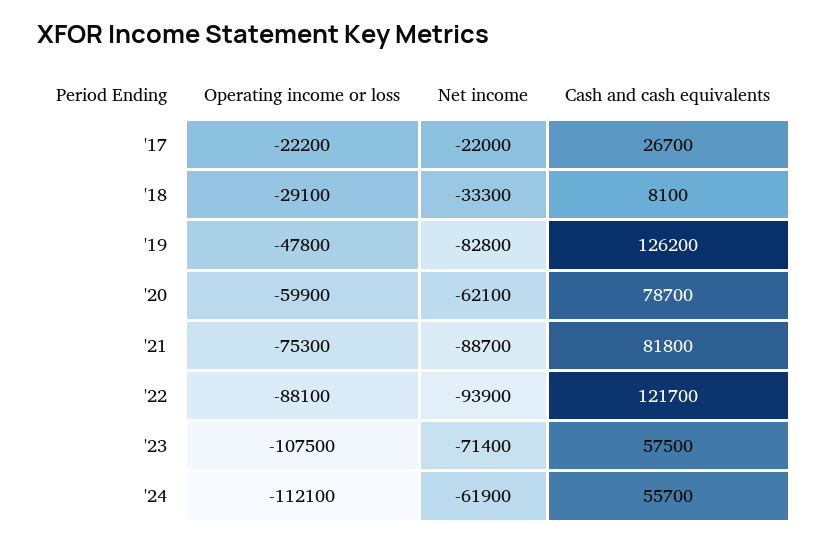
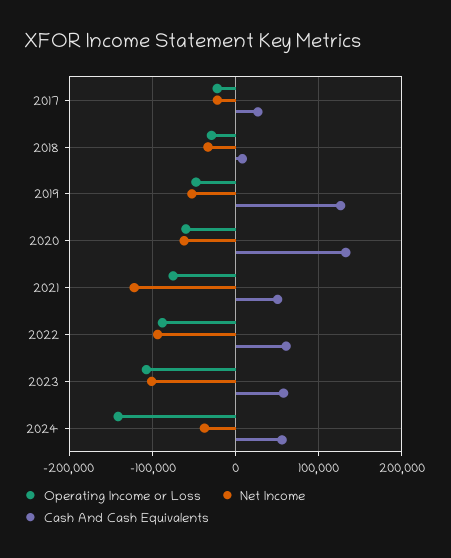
  {
    "Operating income or loss": {
      "'17": -22200,
      "'18": -29100,
      "'19": -47800,
      "'20": -59900,
      "'21": -75300,
      "'22": -88100,
      "'23": -107500,
-     "'24": -112100
+     "'24": -140000
    },
    "Net income": {
      "'17": -22000,
      "'18": -33300,
-     "'19": -82800,
+     "'19": -50000,
      "'20": -62100,
-     "'21": -88700,
+     "'21": -120000,
      "'22": -93900,
-     "'23": -71400,
+     "'23": -100000,
-     "'24": -61900
+     "'24": -40000
    },
    "Cash and cash equivalents": {
      "'17": 26700,
      "'18": 8100,
      "'19": 126200,
-     "'20": 78700,
+     "'20": 130000,
-     "'21": 81800,
+     "'21": 50000,
-     "'22": 121700,
+     "'22": 60000,
      "'23": 57500,
      "'24": 55700
    }
  }

